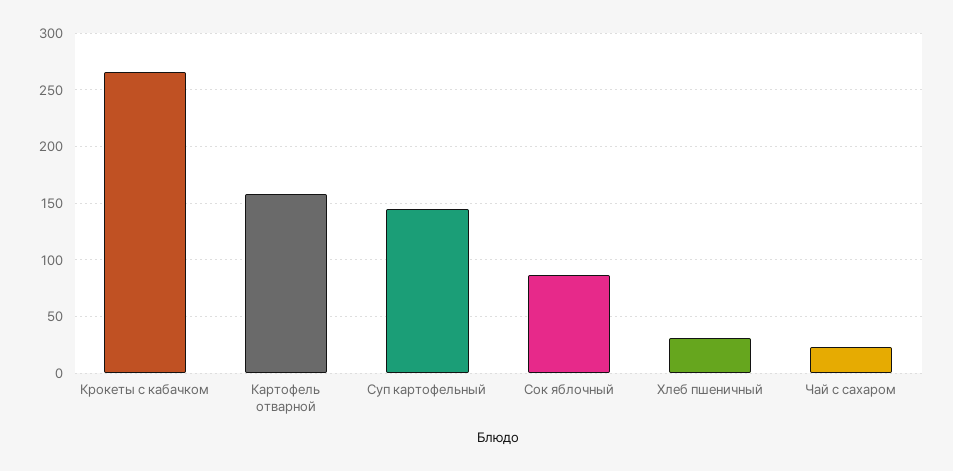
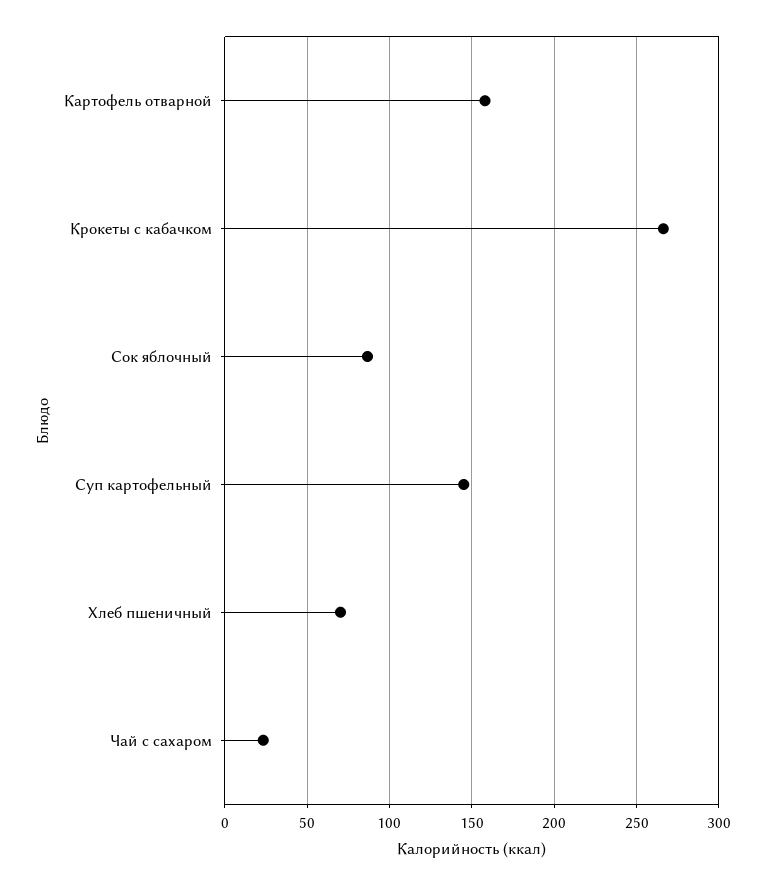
  {
    "Крокеты с кабачком": 265,
    "Картофель отварной": 160,
    "Суп картофельный": 145,
    "Сок яблочный": 85,
-   "Хлеб пшеничный": 30,
+   "Хлеб пшеничный": 70,
    "Чай с сахаром": 25
  }

